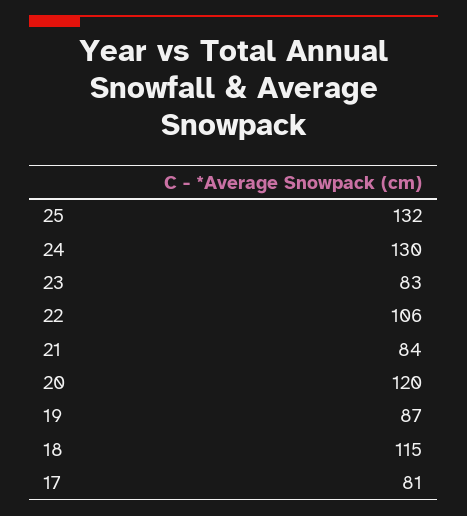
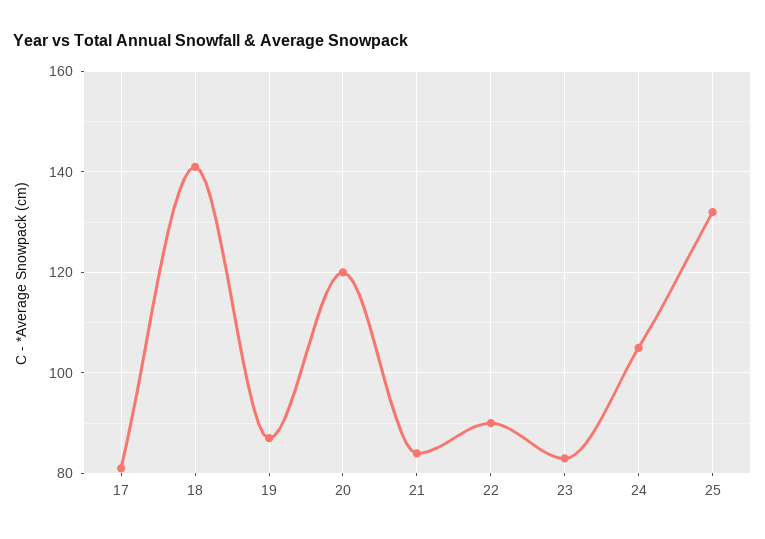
  {
    "25": 132,
-   "24": 130,
+   "24": 105,
    "23": 83,
-   "22": 106,
+   "22": 90,
    "21": 84,
    "20": 120,
    "19": 87,
-   "18": 115,
+   "18": 140,
    "17": 81
  }

